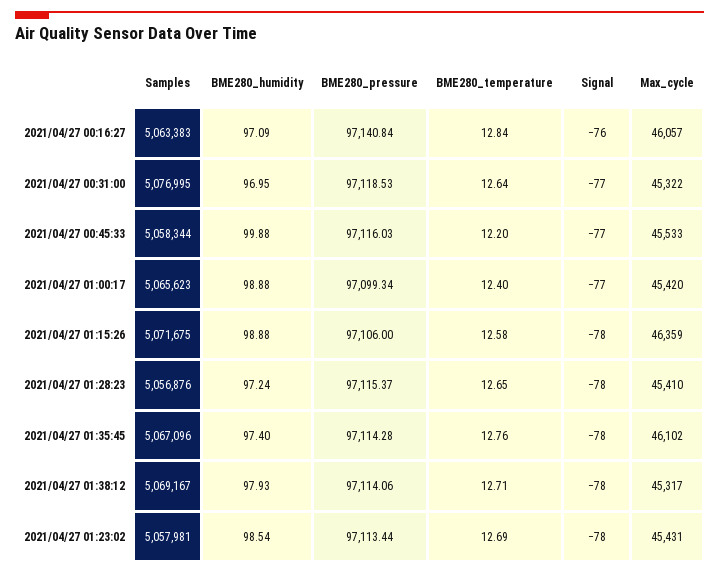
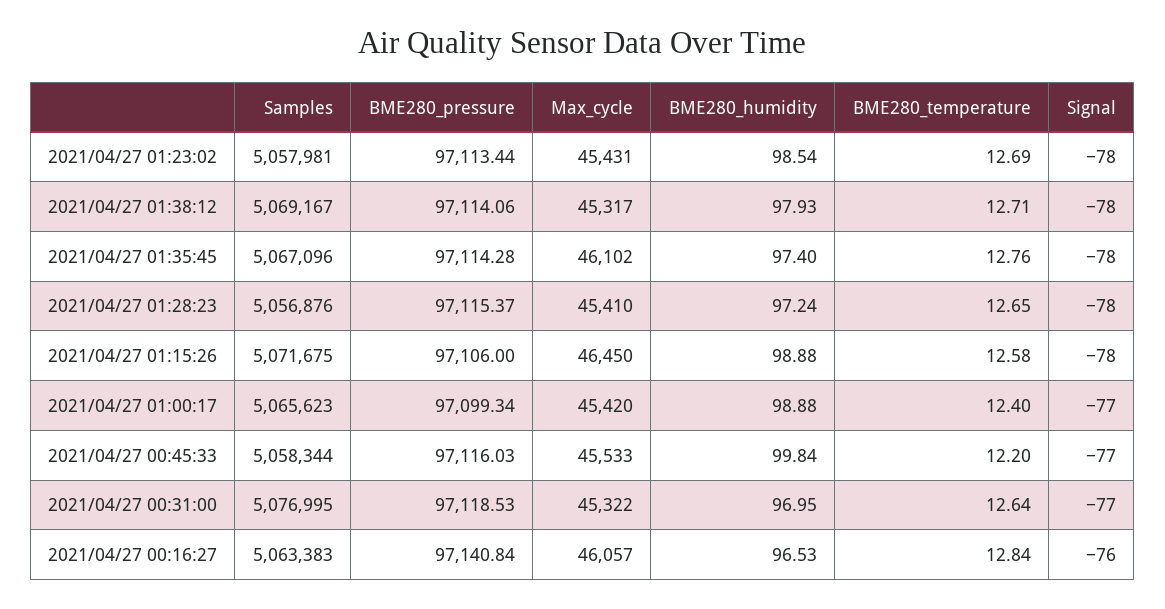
  {
    "Samples": {
      "2021/04/27 00:16:27": 5063383,
      "2021/04/27 00:31:00": 5076995,
      "2021/04/27 00:45:33": 5058344,
      "2021/04/27 01:00:17": 5065623,
      "2021/04/27 01:15:26": 5071675,
      "2021/04/27 01:28:23": 5056876,
      "2021/04/27 01:35:45": 5067096,
      "2021/04/27 01:38:12": 5069167,
      "2021/04/27 01:23:02": 5057981
    },
    "BME280_humidity": {
-     "2021/04/27 00:16:27": 97.09,
+     "2021/04/27 00:16:27": 96.53,
      "2021/04/27 00:31:00": 96.95,
-     "2021/04/27 00:45:33": 99.88,
+     "2021/04/27 00:45:33": 99.84,
      "2021/04/27 01:00:17": 98.88,
      "2021/04/27 01:15:26": 98.88,
      "2021/04/27 01:28:23": 97.24,
      "2021/04/27 01:35:45": 97.4,
      "2021/04/27 01:38:12": 97.93,
      "2021/04/27 01:23:02": 98.54
    },
    "BME280_pressure": {
      "2021/04/27 00:16:27": 97140.84,
      "2021/04/27 00:31:00": 97118.53,
      "2021/04/27 00:45:33": 97116.03,
      "2021/04/27 01:00:17": 97099.34,
      "2021/04/27 01:15:26": 97106,
      "2021/04/27 01:28:23": 97115.37,
      "2021/04/27 01:35:45": 97114.28,
      "2021/04/27 01:38:12": 97114.06,
      "2021/04/27 01:23:02": 97113.44
    },
    "BME280_temperature": {
      "2021/04/27 00:16:27": 12.84,
      "2021/04/27 00:31:00": 12.64,
      "2021/04/27 00:45:33": 12.2,
      "2021/04/27 01:00:17": 12.4,
      "2021/04/27 01:15:26": 12.58,
      "2021/04/27 01:28:23": 12.65,
      "2021/04/27 01:35:45": 12.76,
      "2021/04/27 01:38:12": 12.71,
      "2021/04/27 01:23:02": 12.69
    },
    "Signal": {
      "2021/04/27 00:16:27": -76,
      "2021/04/27 00:31:00": -77,
      "2021/04/27 00:45:33": -77,
      "2021/04/27 01:00:17": -77,
      "2021/04/27 01:15:26": -78,
      "2021/04/27 01:28:23": -78,
      "2021/04/27 01:35:45": -78,
      "2021/04/27 01:38:12": -78,
      "2021/04/27 01:23:02": -78
    },
    "Max_cycle": {
      "2021/04/27 00:16:27": 46057,
      "2021/04/27 00:31:00": 45322,
      "2021/04/27 00:45:33": 45533,
      "2021/04/27 01:00:17": 45420,
-     "2021/04/27 01:15:26": 46359,
+     "2021/04/27 01:15:26": 46450,
      "2021/04/27 01:28:23": 45410,
      "2021/04/27 01:35:45": 46102,
      "2021/04/27 01:38:12": 45317,
      "2021/04/27 01:23:02": 45431
    }
  }

